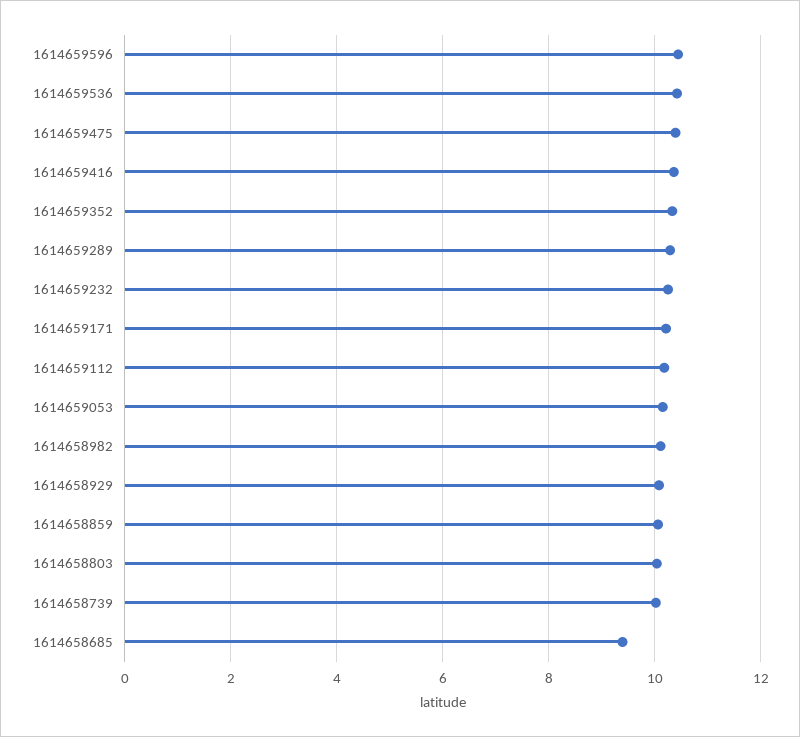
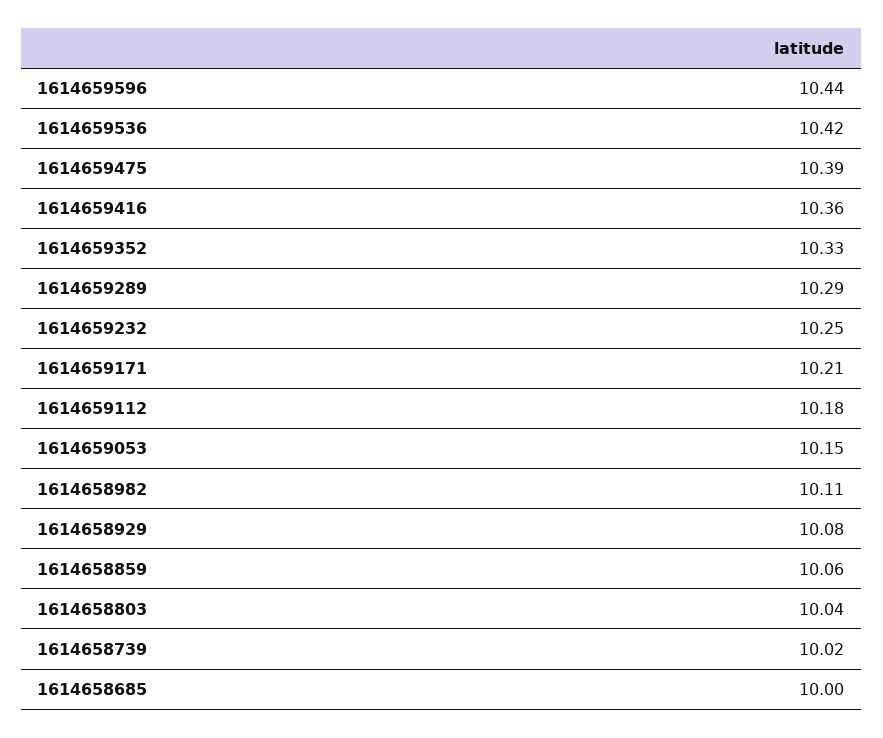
  {
    "1614659596": 10.44,
    "1614659536": 10.42,
    "1614659475": 10.39,
    "1614659416": 10.36,
    "1614659352": 10.33,
    "1614659289": 10.29,
    "1614659232": 10.25,
    "1614659171": 10.21,
    "1614659112": 10.18,
    "1614659053": 10.15,
    "1614658982": 10.11,
    "1614658929": 10.08,
    "1614658859": 10.06,
    "1614658803": 10.04,
    "1614658739": 10.02,
-   "1614658685": 9.4
+   "1614658685": 10
  }

